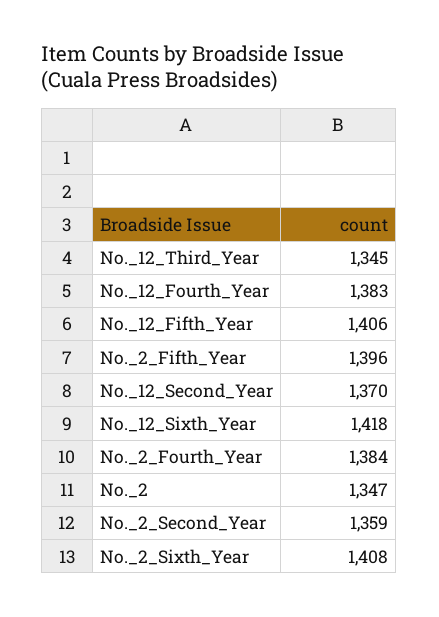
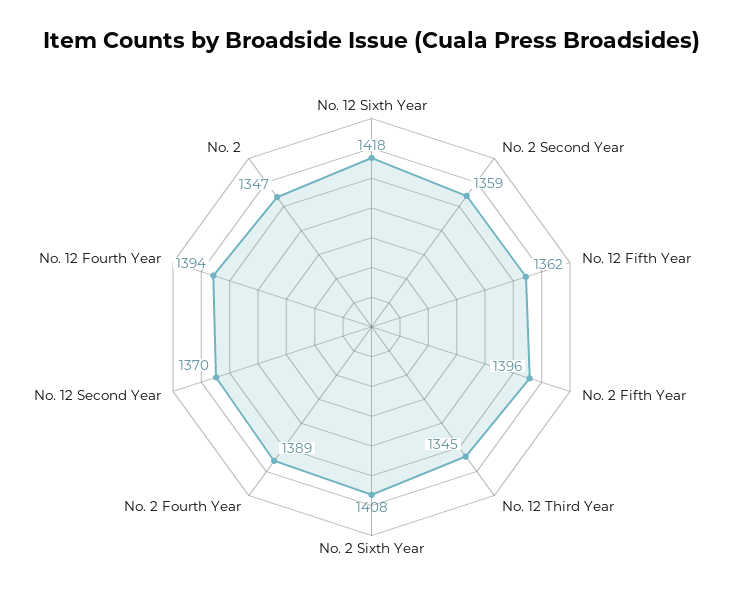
  {
    "No._12_Third_Year": 1345,
-   "No._12_Fourth_Year": 1383,
+   "No._12_Fourth_Year": 1394,
-   "No._12_Fifth_Year": 1406,
+   "No._12_Fifth_Year": 1362,
    "No._2_Fifth_Year": 1396,
    "No._12_Second_Year": 1370,
    "No._12_Sixth_Year": 1418,
-   "No._2_Fourth_Year": 1384,
+   "No._2_Fourth_Year": 1389,
    "No._2": 1347,
    "No._2_Second_Year": 1359,
    "No._2_Sixth_Year": 1408
  }

